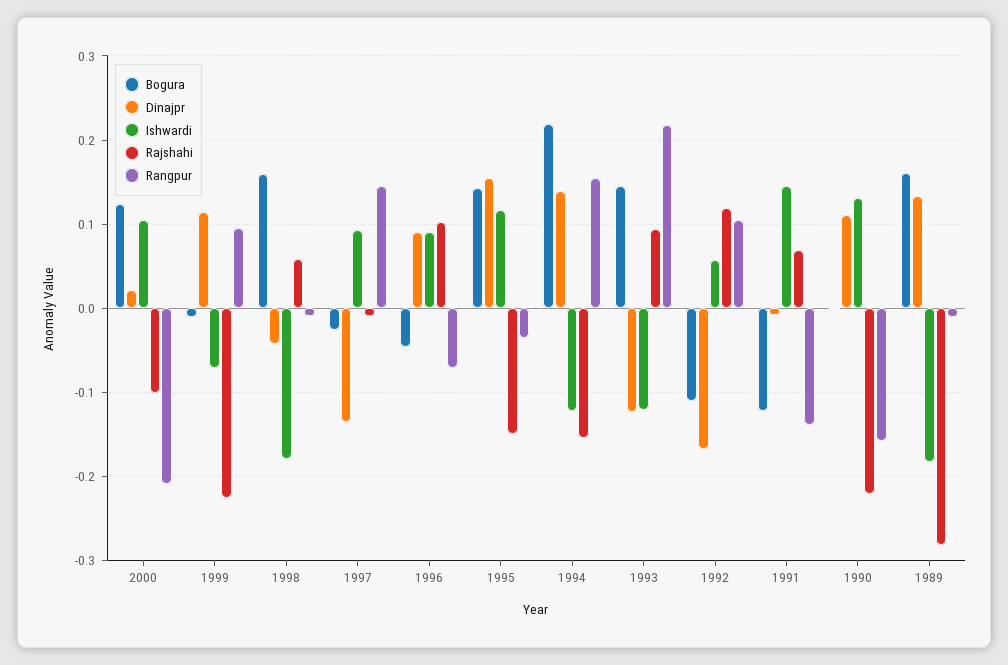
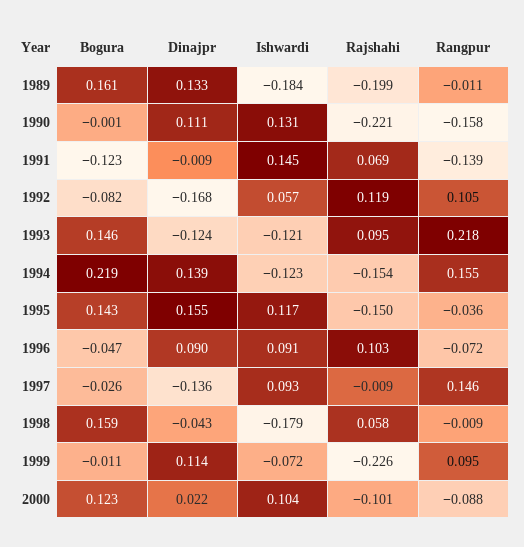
  {
    "Bogura": {
      "2000": 0.123,
      "1999": -0.011,
      "1998": 0.159,
      "1997": -0.026,
      "1996": -0.047,
      "1995": 0.143,
      "1994": 0.219,
      "1993": 0.146,
-     "1992": -0.11,
+     "1992": -0.082,
      "1991": -0.123,
      "1990": -0.001,
      "1989": 0.161
    },
    "Dinajpr": {
      "2000": 0.022,
      "1999": 0.114,
      "1998": -0.043,
      "1997": -0.136,
      "1996": 0.09,
      "1995": 0.155,
      "1994": 0.139,
      "1993": -0.124,
      "1992": -0.168,
      "1991": -0.009,
      "1990": 0.111,
      "1989": 0.133
    },
    "Ishwardi": {
      "2000": 0.104,
      "1999": -0.072,
      "1998": -0.179,
      "1997": 0.093,
      "1996": 0.091,
      "1995": 0.117,
      "1994": -0.123,
      "1993": -0.121,
      "1992": 0.057,
      "1991": 0.145,
      "1990": 0.131,
      "1989": -0.184
    },
    "Rajshahi": {
      "2000": -0.101,
      "1999": -0.226,
      "1998": 0.058,
      "1997": -0.009,
      "1996": 0.103,
      "1995": -0.15,
      "1994": -0.154,
      "1993": 0.095,
      "1992": 0.119,
      "1991": 0.069,
      "1990": -0.221,
-     "1989": -0.28
+     "1989": -0.199
    },
    "Rangpur": {
-     "2000": -0.21,
+     "2000": -0.088,
      "1999": 0.095,
      "1998": -0.009,
      "1997": 0.146,
      "1996": -0.072,
      "1995": -0.036,
      "1994": 0.155,
      "1993": 0.218,
      "1992": 0.105,
      "1991": -0.139,
      "1990": -0.158,
      "1989": -0.011
    }
  }

